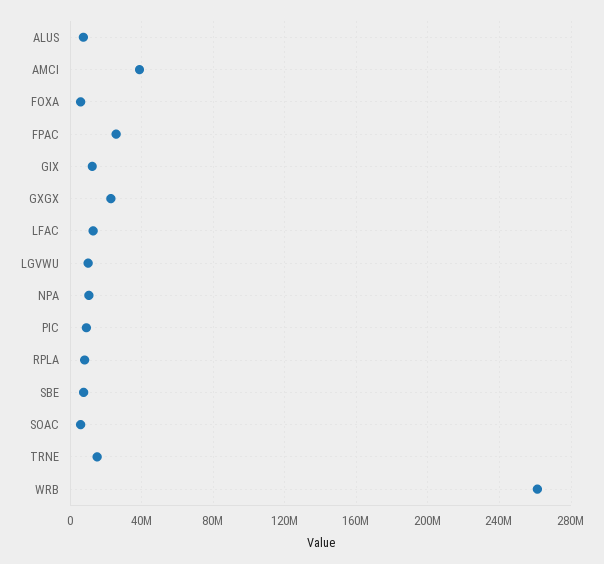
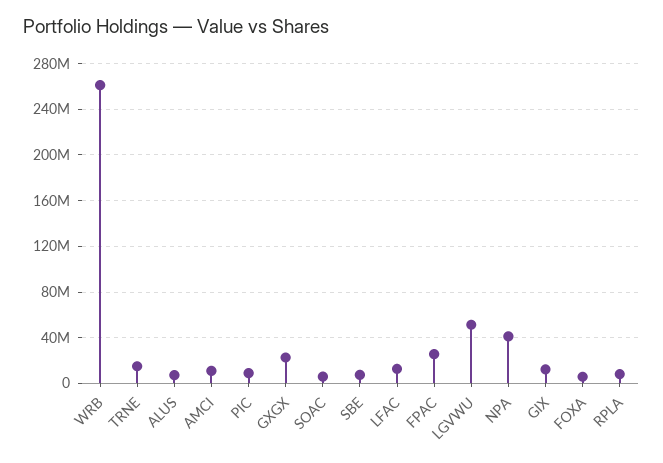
  {
    "ALUS": 5000000,
-   "AMCI": 40000000,
+   "AMCI": 10000000,
    "FOXA": 5000000,
    "FPAC": 25000000,
    "GIX": 10000000,
    "GXGX": 25000000,
    "LFAC": 15000000,
-   "LGVWU": 10000000,
+   "LGVWU": 50000000,
-   "NPA": 10000000,
+   "NPA": 40000000,
    "PIC": 10000000,
    "RPLA": 10000000,
    "SBE": 5000000,
    "SOAC": 5000000,
    "TRNE": 15000000,
    "WRB": 260000000
  }

